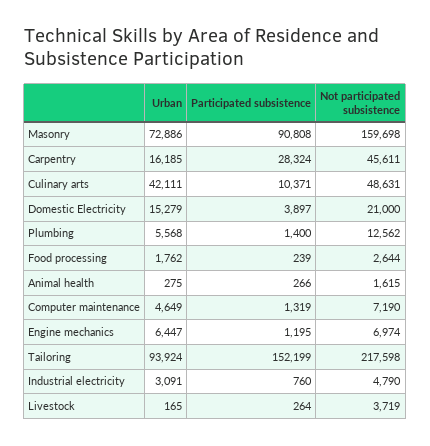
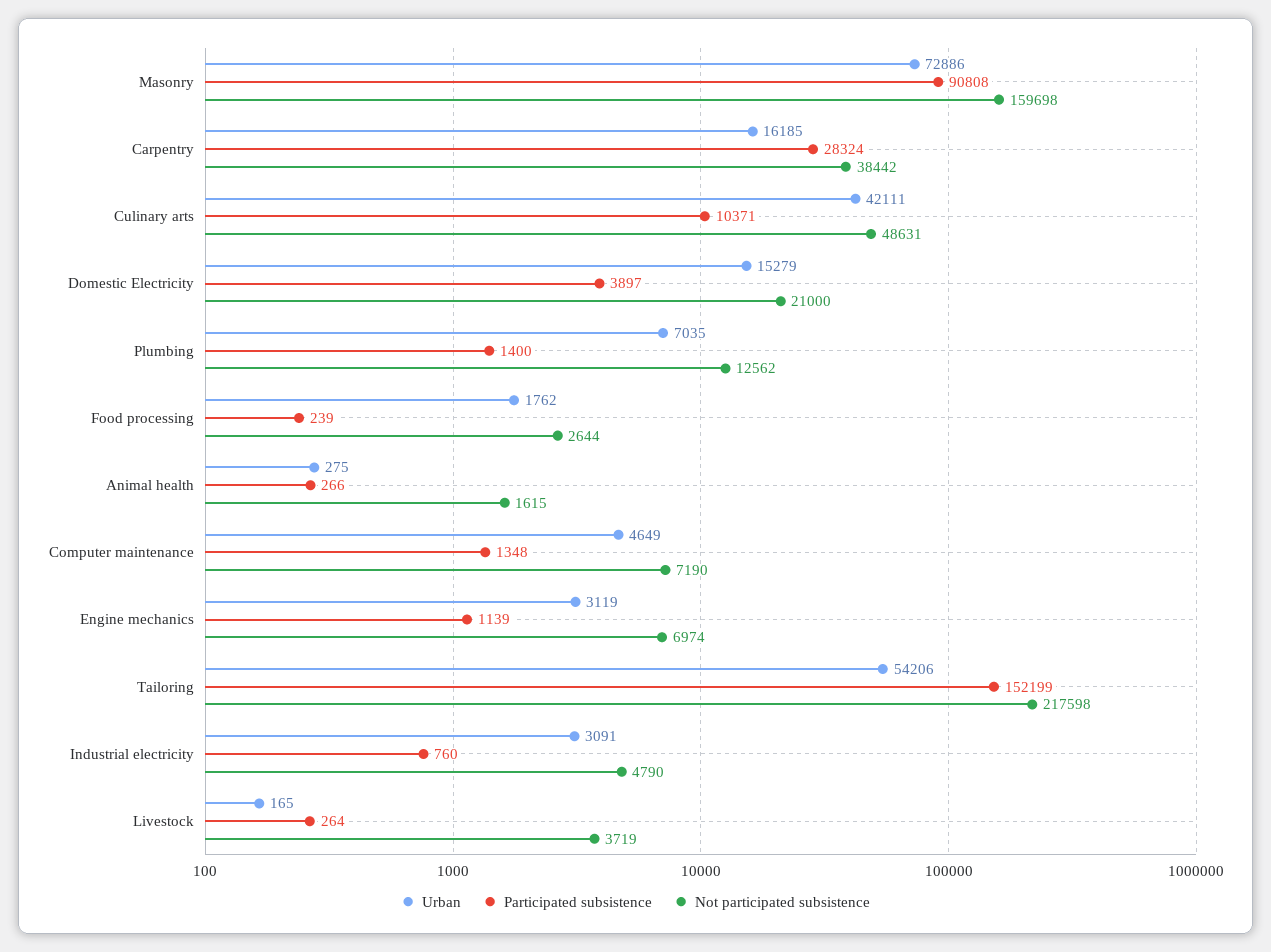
  {
    "Urban": {
      "Masonry": 72886,
      "Carpentry": 16185,
      "Culinary arts": 42111,
      "Domestic Electricity": 15279,
-     "Plumbing": 5568,
+     "Plumbing": 7035,
      "Food processing": 1762,
      "Animal health": 275,
      "Computer maintenance": 4649,
-     "Engine mechanics": 6447,
+     "Engine mechanics": 3119,
-     "Tailoring": 93924,
+     "Tailoring": 54206,
      "Industrial electricity": 3091,
      "Livestock": 165
    },
    "Participated subsistence": {
      "Masonry": 90808,
      "Carpentry": 28324,
      "Culinary arts": 10371,
      "Domestic Electricity": 3897,
      "Plumbing": 1400,
      "Food processing": 239,
      "Animal health": 266,
-     "Computer maintenance": 1319,
+     "Computer maintenance": 1348,
-     "Engine mechanics": 1195,
+     "Engine mechanics": 1139,
      "Tailoring": 152199,
      "Industrial electricity": 760,
      "Livestock": 264
    },
    "Not participated subsistence": {
      "Masonry": 159698,
-     "Carpentry": 45611,
+     "Carpentry": 38442,
      "Culinary arts": 48631,
      "Domestic Electricity": 21000,
      "Plumbing": 12562,
      "Food processing": 2644,
      "Animal health": 1615,
      "Computer maintenance": 7190,
      "Engine mechanics": 6974,
      "Tailoring": 217598,
      "Industrial electricity": 4790,
      "Livestock": 3719
    }
  }

